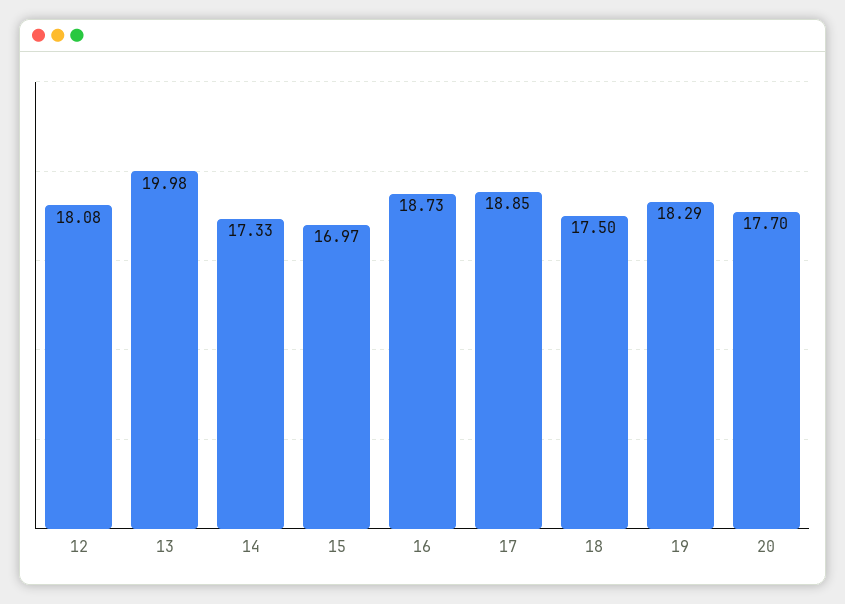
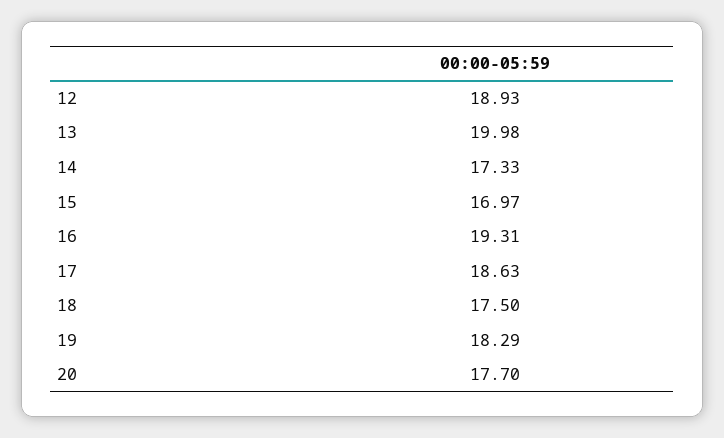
  {
-   "12": 18.08,
+   "12": 18.93,
    "13": 19.98,
    "14": 17.33,
    "15": 16.97,
-   "16": 18.73,
+   "16": 19.31,
-   "17": 18.85,
+   "17": 18.63,
    "18": 17.5,
    "19": 18.29,
    "20": 17.7
  }

